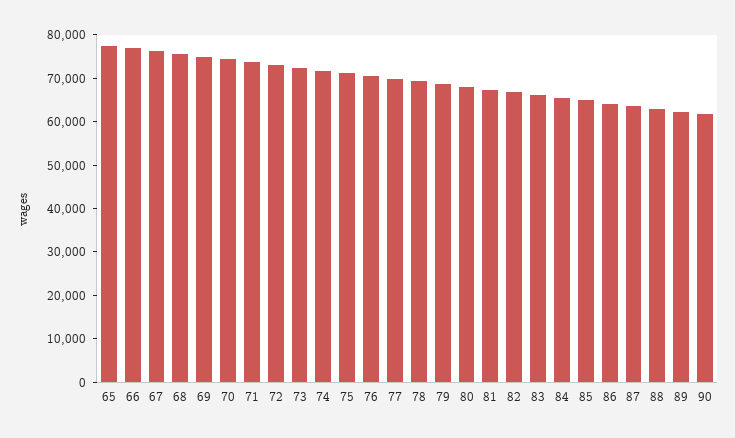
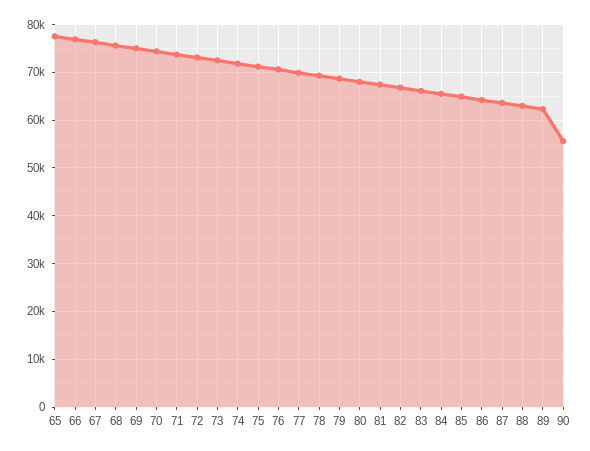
  {
    "65": 78000,
    "66": 76000,
    "67": 76000,
    "68": 76000,
    "69": 76000,
    "70": 74000,
    "71": 74000,
    "72": 74000,
    "73": 72000,
    "74": 72000,
    "75": 72000,
    "76": 70000,
    "77": 70000,
    "78": 70000,
    "79": 68000,
    "80": 68000,
    "81": 68000,
    "82": 66000,
    "83": 66000,
    "84": 66000,
    "85": 64000,
    "86": 64000,
    "87": 64000,
    "88": 64000,
    "89": 62000,
-   "90": 62000
+   "90": 56000
  }

